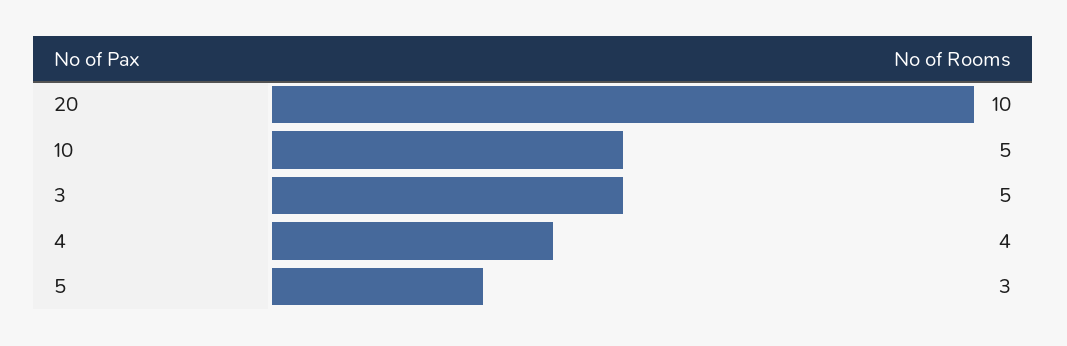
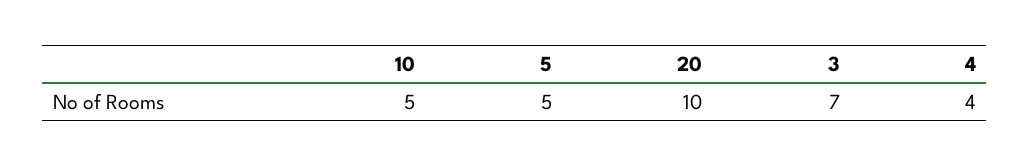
  {
    "20": 10,
    "10": 5,
-   "3": 5,
+   "3": 7,
    "4": 4,
-   "5": 3
+   "5": 5
  }

